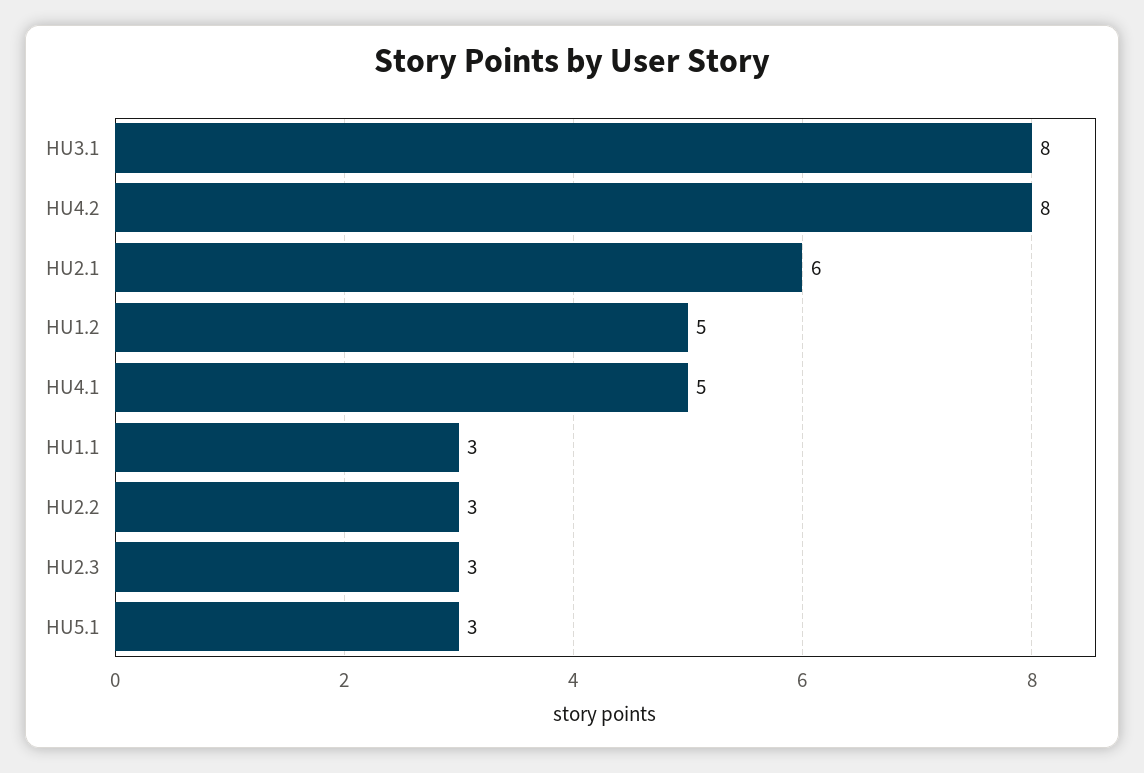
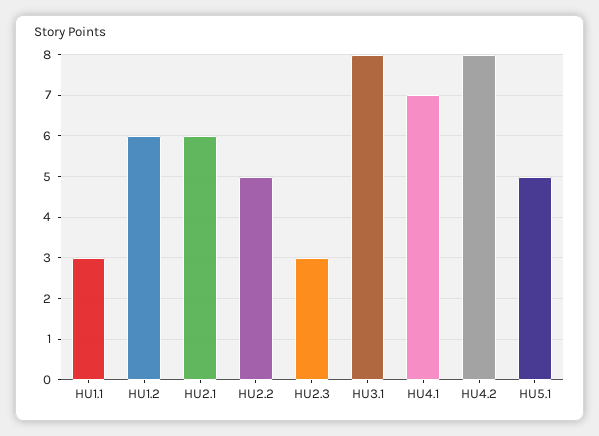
  {
    "HU3.1": 8,
    "HU4.2": 8,
    "HU2.1": 6,
-   "HU1.2": 5,
+   "HU1.2": 6,
-   "HU4.1": 5,
+   "HU4.1": 7,
    "HU1.1": 3,
-   "HU2.2": 3,
+   "HU2.2": 5,
    "HU2.3": 3,
-   "HU5.1": 3
+   "HU5.1": 5
  }

